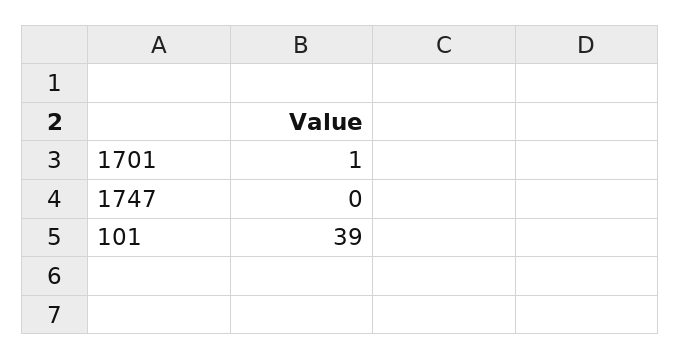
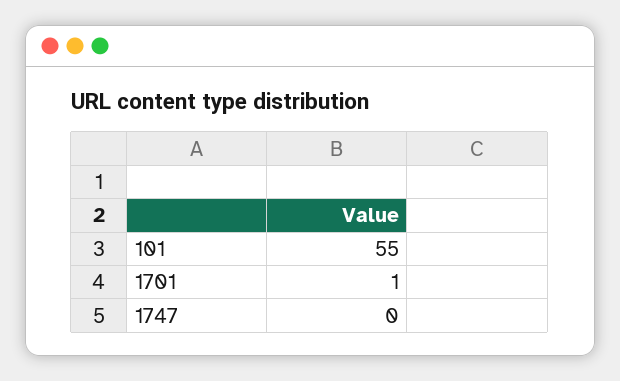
  {
    "1701": 1,
    "1747": 0,
-   "101": 39
+   "101": 55
  }

